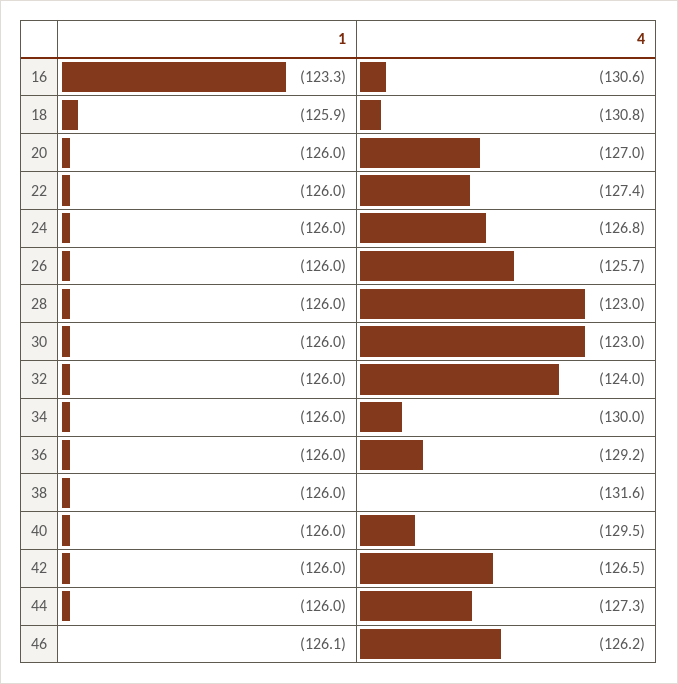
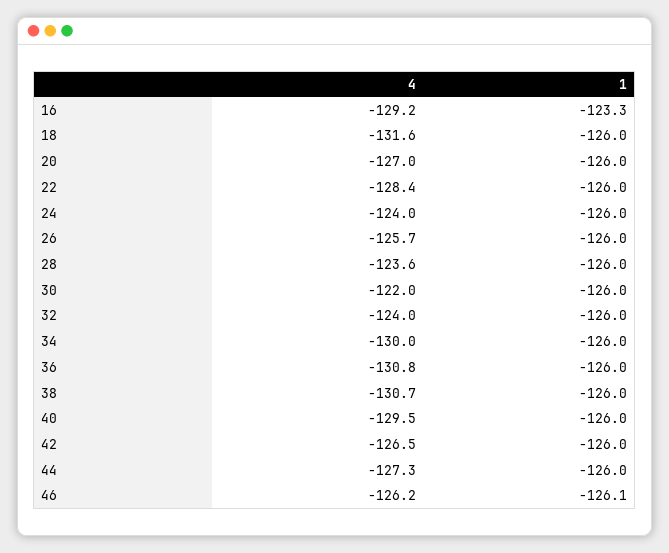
  {
    "1": {
      "16": -123.3,
-     "18": -125.9,
+     "18": -126,
      "20": -126,
      "22": -126,
      "24": -126,
      "26": -126,
      "28": -126,
      "30": -126,
      "32": -126,
      "34": -126,
      "36": -126,
      "38": -126,
      "40": -126,
      "42": -126,
      "44": -126,
      "46": -126.1
    },
    "4": {
-     "16": -130.6,
+     "16": -129.2,
-     "18": -130.8,
+     "18": -131.6,
      "20": -127,
-     "22": -127.4,
+     "22": -128.4,
-     "24": -126.8,
+     "24": -124,
      "26": -125.7,
-     "28": -123,
+     "28": -123.6,
-     "30": -123,
+     "30": -122,
      "32": -124,
      "34": -130,
-     "36": -129.2,
+     "36": -130.8,
-     "38": -131.6,
+     "38": -130.7,
      "40": -129.5,
      "42": -126.5,
      "44": -127.3,
      "46": -126.2
    }
  }

